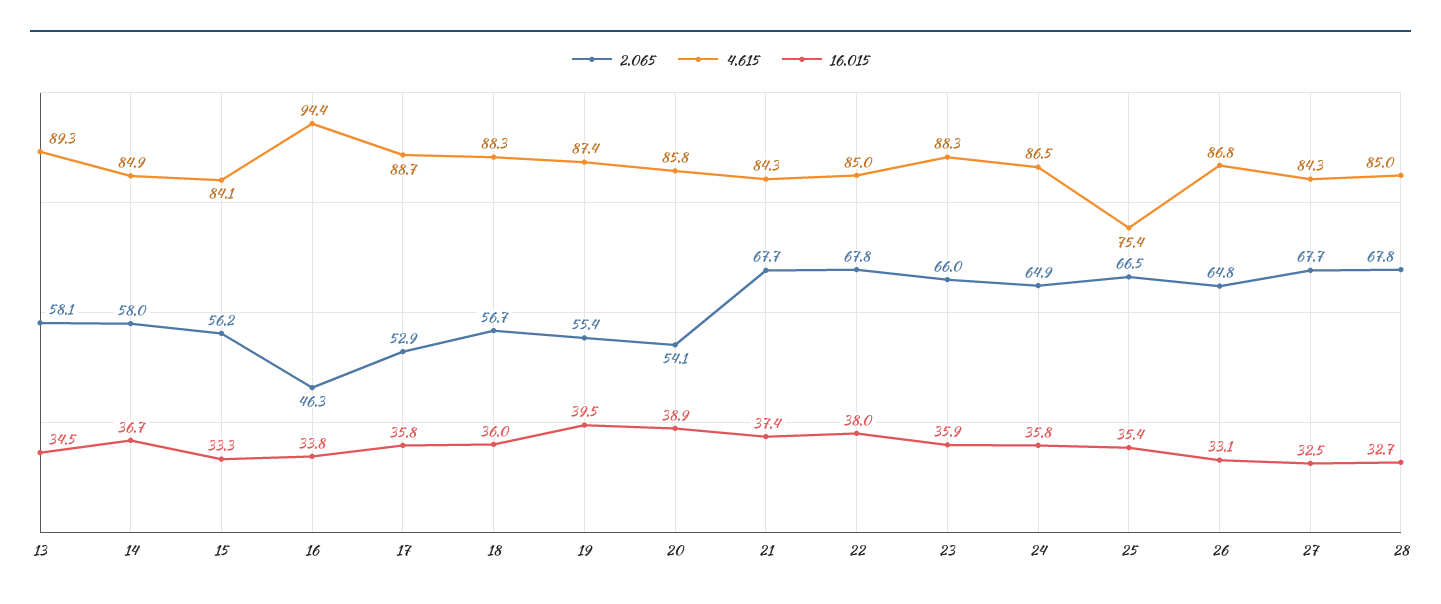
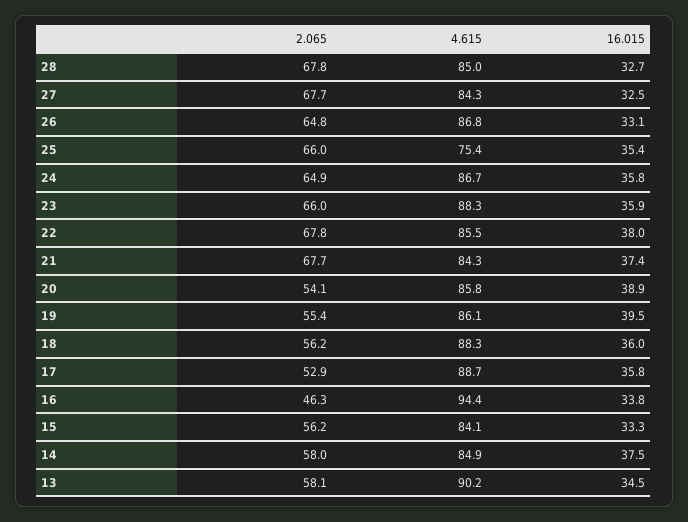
  {
    "2.065": {
      "13": 58.1,
      "14": 58,
      "15": 56.2,
      "16": 46.3,
      "17": 52.9,
-     "18": 56.7,
+     "18": 56.2,
      "19": 55.4,
      "20": 54.1,
      "21": 67.7,
      "22": 67.8,
      "23": 66,
      "24": 64.9,
-     "25": 66.5,
+     "25": 66,
      "26": 64.8,
      "27": 67.7,
      "28": 67.8
    },
    "4.615": {
-     "13": 89.3,
+     "13": 90.2,
      "14": 84.9,
      "15": 84.1,
      "16": 94.4,
      "17": 88.7,
      "18": 88.3,
-     "19": 87.4,
+     "19": 86.1,
      "20": 85.8,
      "21": 84.3,
-     "22": 85,
+     "22": 85.5,
      "23": 88.3,
-     "24": 86.5,
+     "24": 86.7,
      "25": 75.4,
      "26": 86.8,
      "27": 84.3,
      "28": 85
    },
    "16.015": {
      "13": 34.5,
-     "14": 36.7,
+     "14": 37.5,
      "15": 33.3,
      "16": 33.8,
      "17": 35.8,
      "18": 36,
      "19": 39.5,
      "20": 38.9,
      "21": 37.4,
      "22": 38,
      "23": 35.9,
      "24": 35.8,
      "25": 35.4,
      "26": 33.1,
      "27": 32.5,
      "28": 32.7
    }
  }

